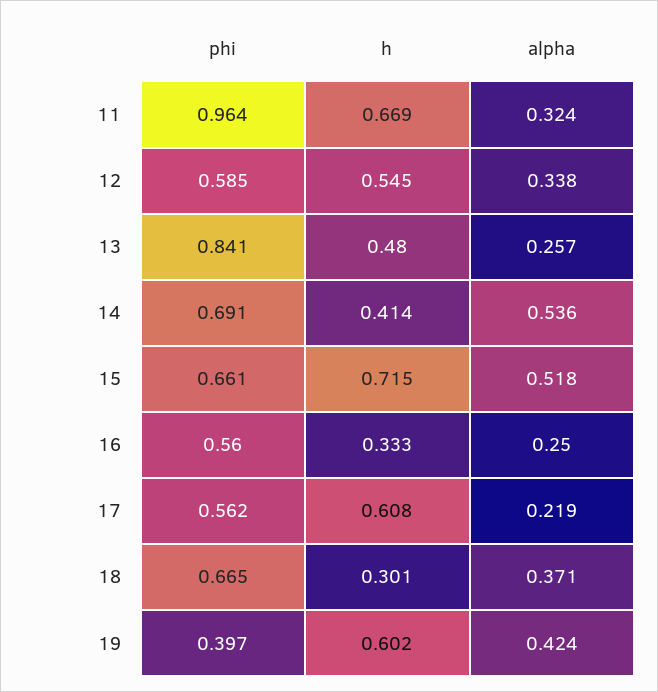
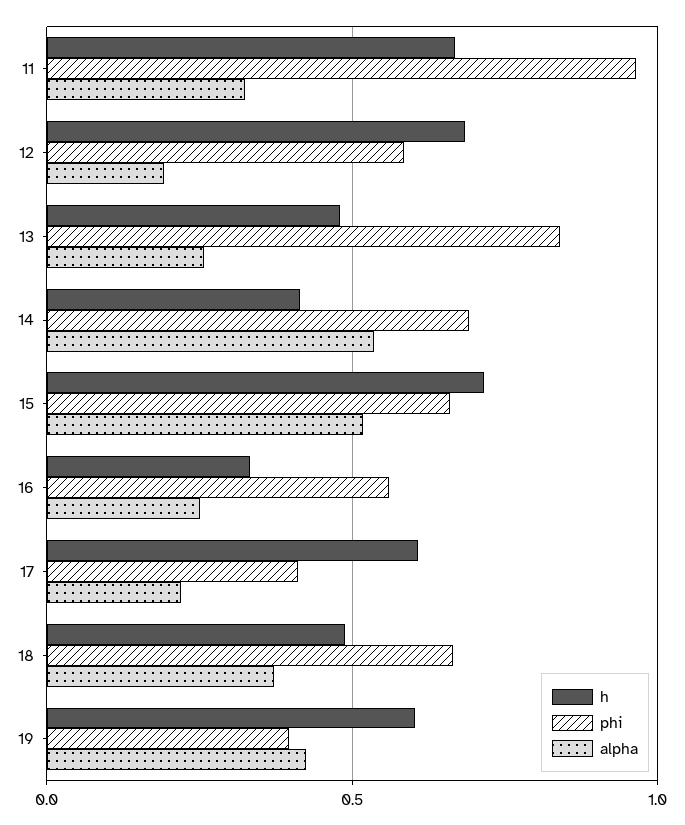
  {
    "phi": {
      "11": 0.964,
      "12": 0.585,
      "13": 0.841,
      "14": 0.691,
      "15": 0.661,
      "16": 0.56,
-     "17": 0.562,
+     "17": 0.4,
      "18": 0.665,
      "19": 0.397
    },
    "h": {
      "11": 0.669,
-     "12": 0.545,
+     "12": 0.7,
      "13": 0.48,
      "14": 0.414,
      "15": 0.715,
      "16": 0.333,
      "17": 0.608,
-     "18": 0.301,
+     "18": 0.5,
      "19": 0.602
    },
    "alpha": {
      "11": 0.324,
-     "12": 0.338,
+     "12": 0.2,
      "13": 0.257,
      "14": 0.536,
      "15": 0.518,
      "16": 0.25,
      "17": 0.219,
      "18": 0.371,
      "19": 0.424
    }
  }

